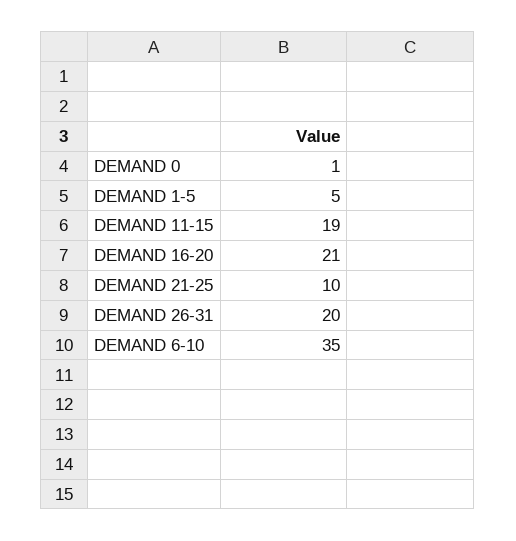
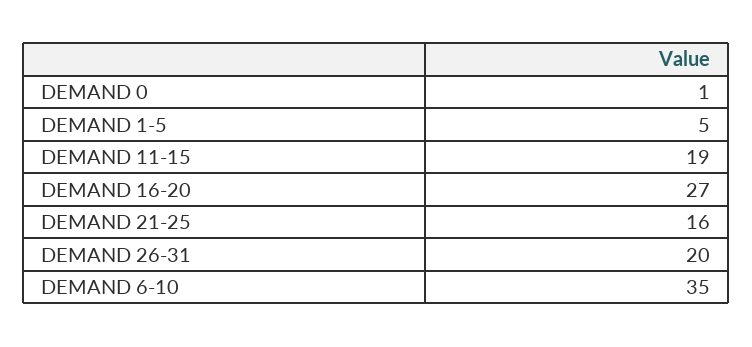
  {
    "DEMAND 0": 1,
    "DEMAND 1-5": 5,
    "DEMAND 11-15": 19,
-   "DEMAND 16-20": 21,
+   "DEMAND 16-20": 27,
-   "DEMAND 21-25": 10,
+   "DEMAND 21-25": 16,
    "DEMAND 26-31": 20,
    "DEMAND 6-10": 35
  }

